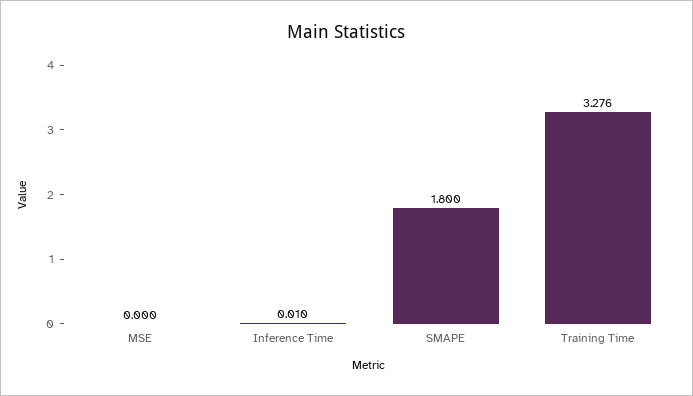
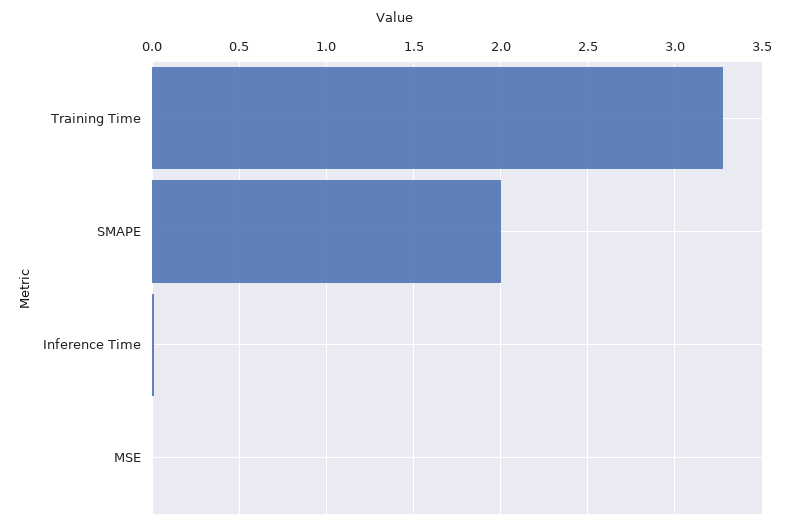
  {
    "MSE": 0,
    "Inference Time": 0.01,
-   "SMAPE": 1.8,
+   "SMAPE": 2,
    "Training Time": 3.276
  }

